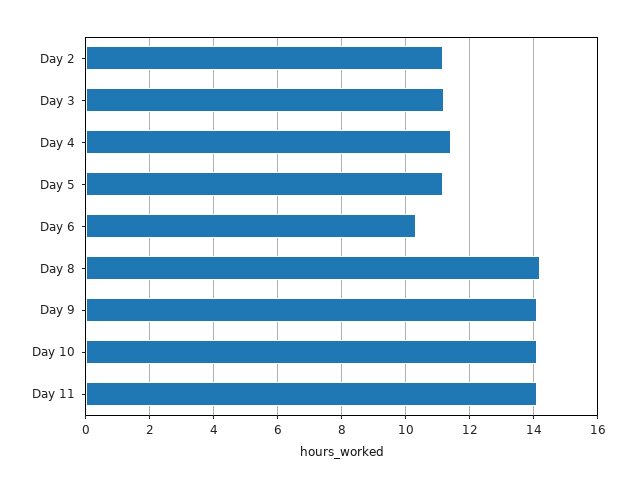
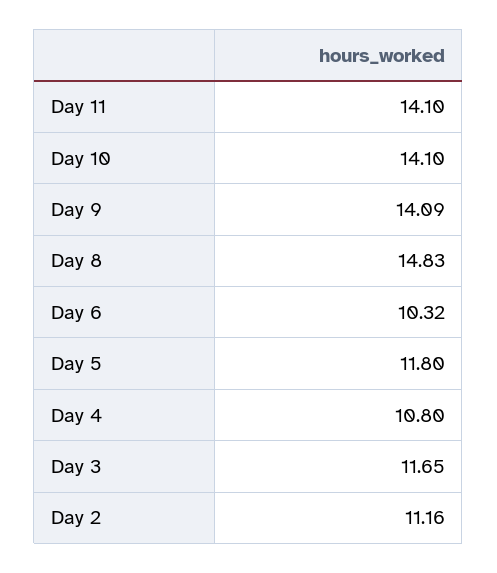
  {
    "Day 2": 11.16,
-   "Day 3": 11.2,
+   "Day 3": 11.65,
-   "Day 4": 11.4,
+   "Day 4": 10.8,
-   "Day 5": 11.2,
+   "Day 5": 11.8,
    "Day 6": 10.32,
-   "Day 8": 14.2,
+   "Day 8": 14.83,
    "Day 9": 14.09,
    "Day 10": 14.1,
    "Day 11": 14.1
  }

